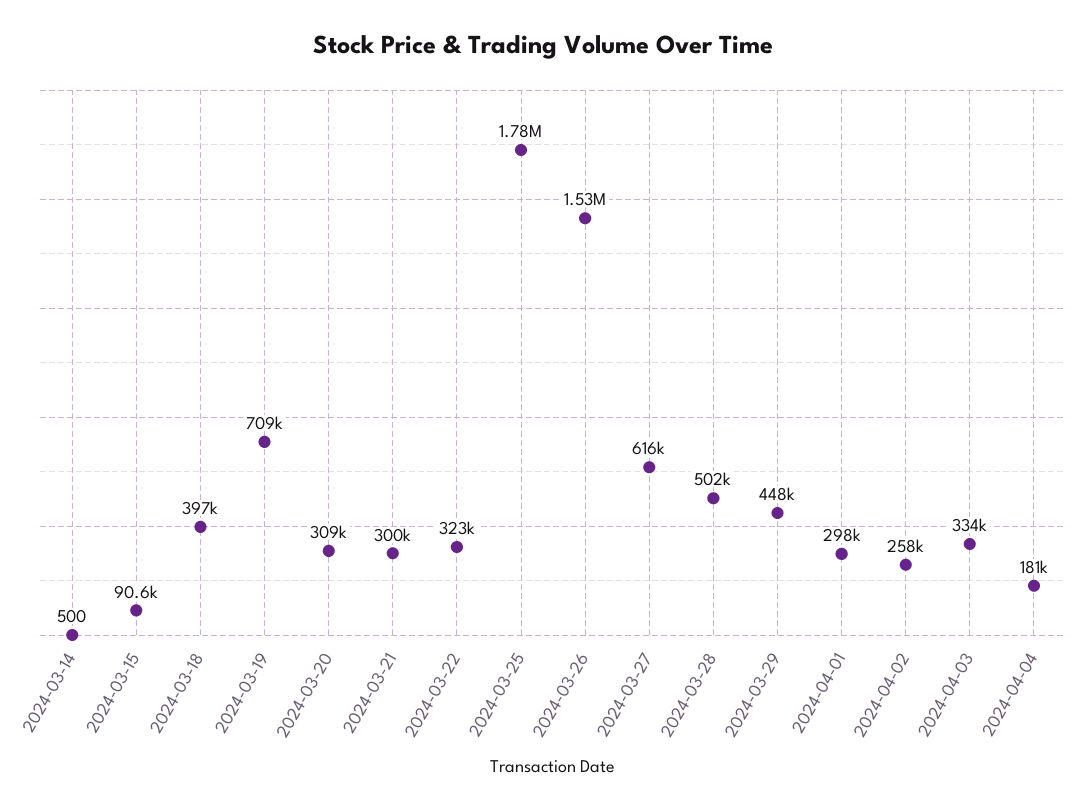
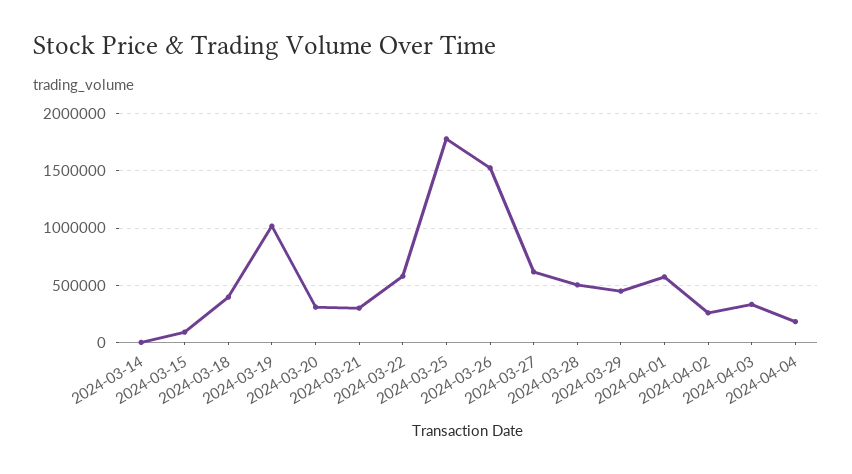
  {
    "2024-03-14": 500,
    "2024-03-15": 90600,
    "2024-03-18": 397000,
-   "2024-03-19": 709000,
+   "2024-03-19": 1000000,
    "2024-03-20": 309000,
    "2024-03-21": 300000,
-   "2024-03-22": 323000,
+   "2024-03-22": 600000,
    "2024-03-25": 1780000,
    "2024-03-26": 1530000,
    "2024-03-27": 616000,
    "2024-03-28": 502000,
    "2024-03-29": 448000,
-   "2024-04-01": 298000,
+   "2024-04-01": 600000,
    "2024-04-02": 258000,
    "2024-04-03": 334000,
    "2024-04-04": 181000
  }

